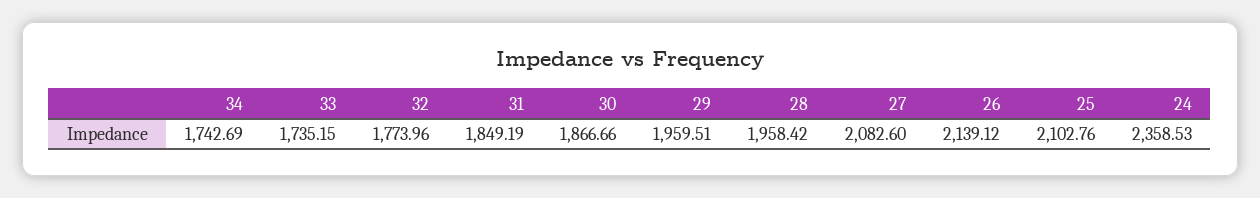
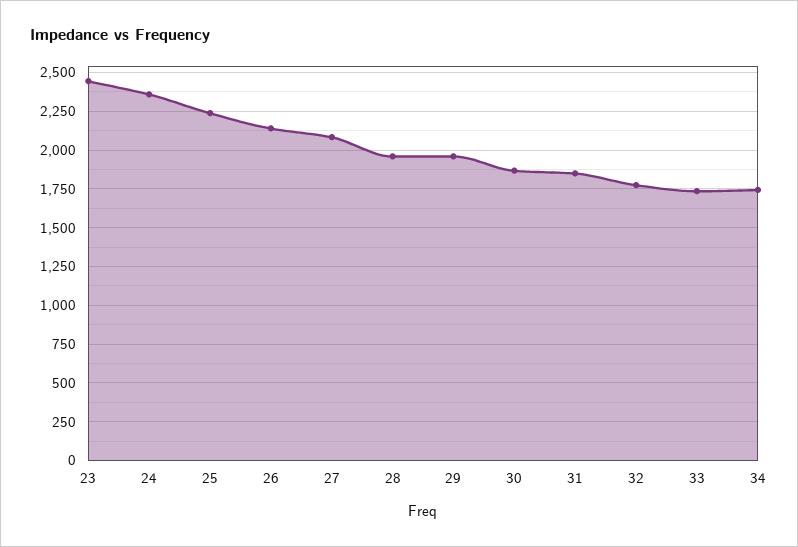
  {
    "34": 1742.69,
    "33": 1735.15,
    "32": 1773.96,
    "31": 1849.19,
    "30": 1866.66,
    "29": 1959.51,
    "28": 1958.42,
    "27": 2082.6,
    "26": 2139.12,
-   "25": 2102.76,
+   "25": 2250,
-   "24": 2358.53
+   "24": 2358.53,
+   "23": 2450
  }

